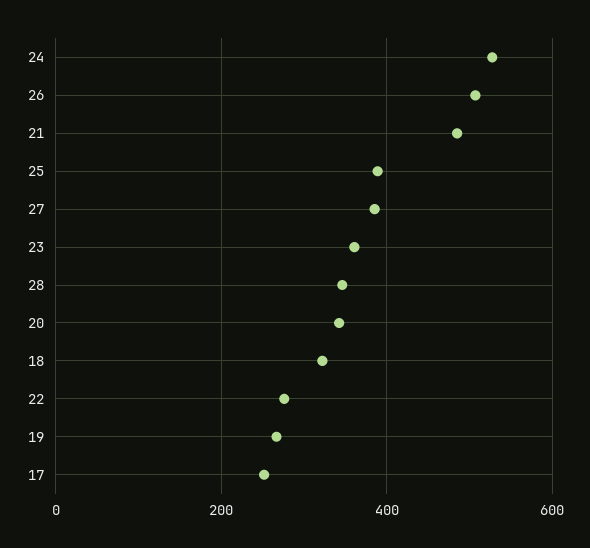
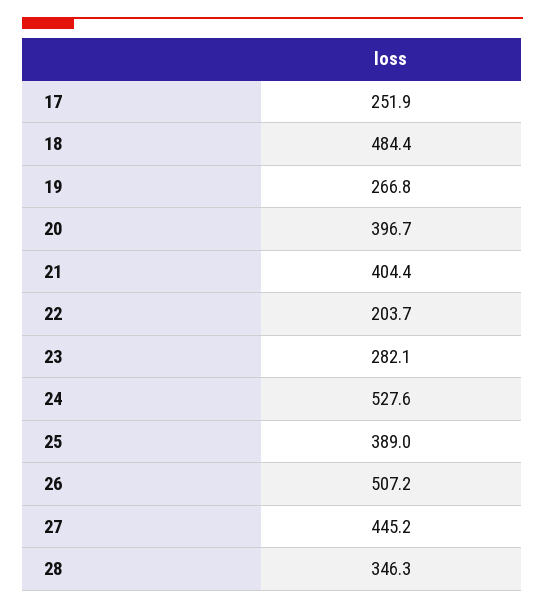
  {
    "24": 527.6,
    "26": 507.2,
-   "21": 480,
+   "21": 404.4,
    "25": 389,
-   "27": 380,
+   "27": 445.2,
-   "23": 360,
+   "23": 282.1,
    "28": 346.3,
-   "20": 340,
+   "20": 396.7,
-   "18": 320,
+   "18": 484.4,
-   "22": 280,
+   "22": 203.7,
    "19": 266.8,
    "17": 251.9
  }

